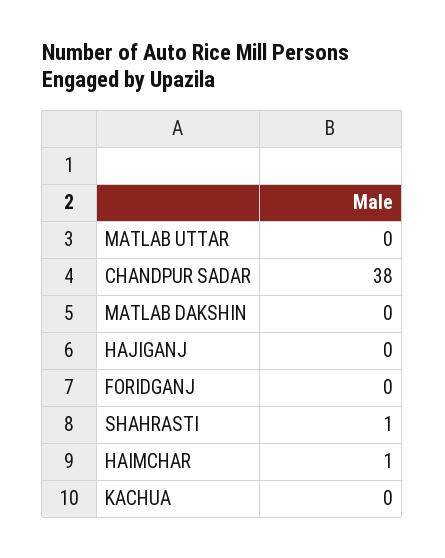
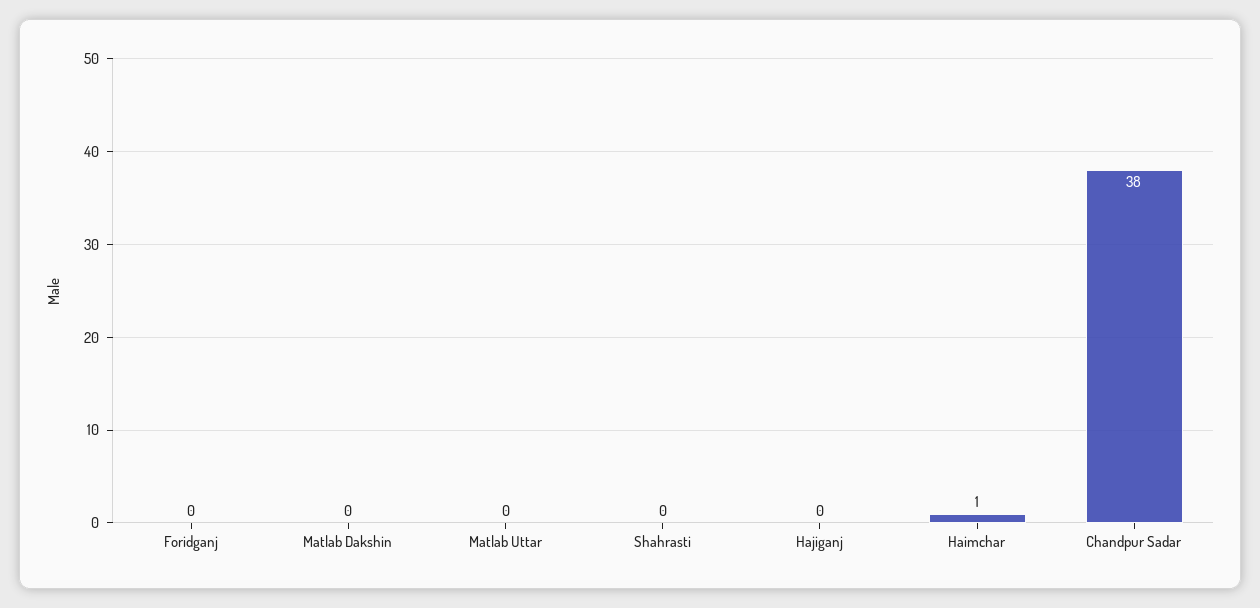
  {
    "MATLAB UTTAR": 0,
    "CHANDPUR SADAR": 38,
    "MATLAB DAKSHIN": 0,
    "HAJIGANJ": 0,
    "FORIDGANJ": 0,
-   "SHAHRASTI": 1,
+   "SHAHRASTI": 0,
-   "HAIMCHAR": 1,
+   "HAIMCHAR": 1
-   "KACHUA": 0
  }

